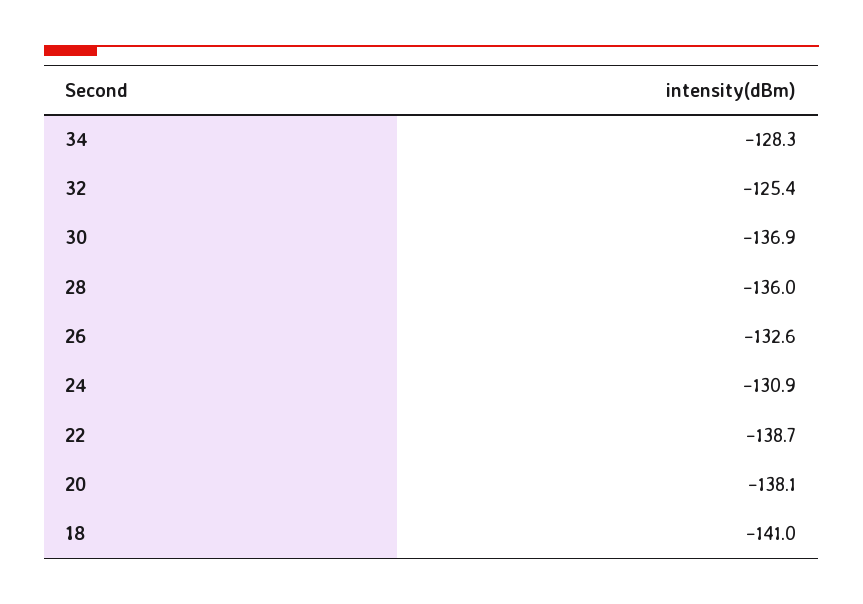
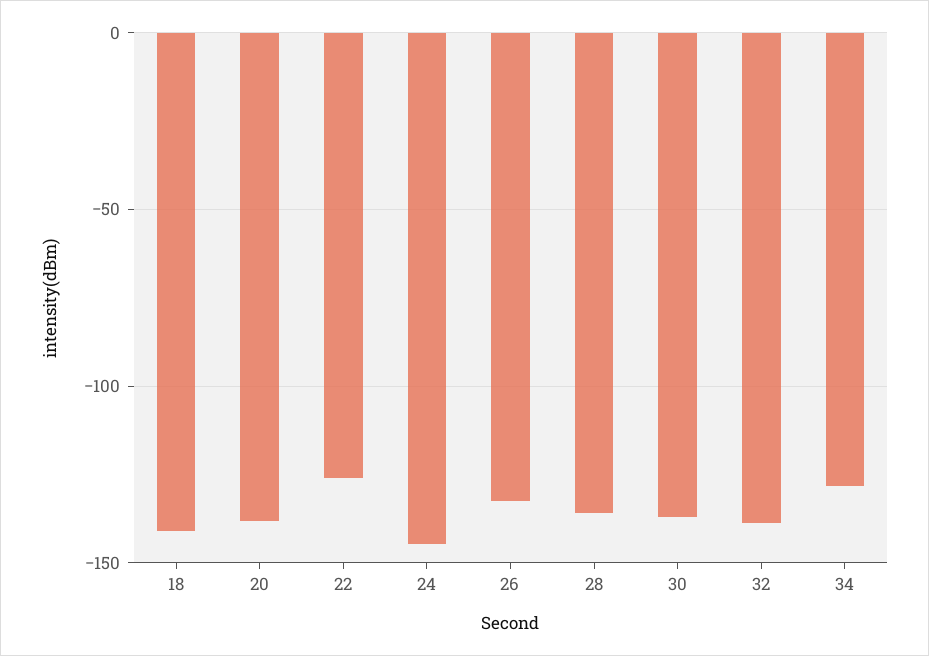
  {
    "34": -128.3,
-   "32": -125.4,
+   "32": -140,
    "30": -136.9,
    "28": -136,
    "26": -132.6,
-   "24": -130.9,
+   "24": -145,
-   "22": -138.7,
+   "22": -125,
    "20": -138.1,
    "18": -141
  }

